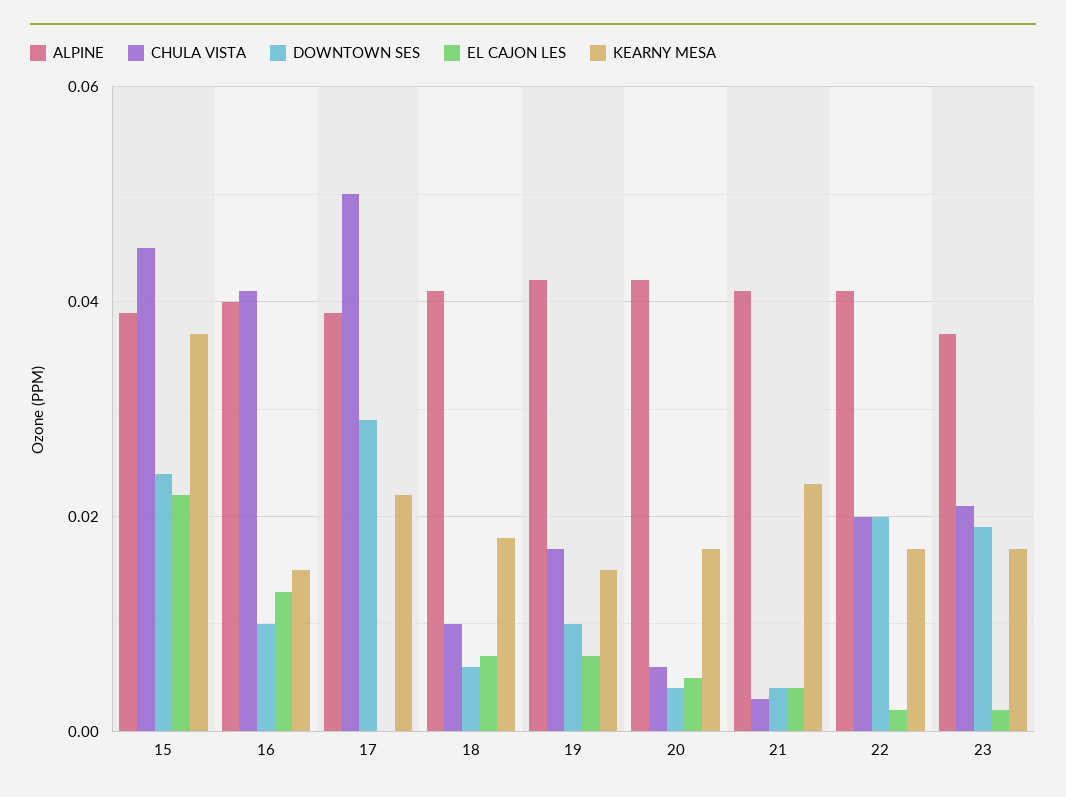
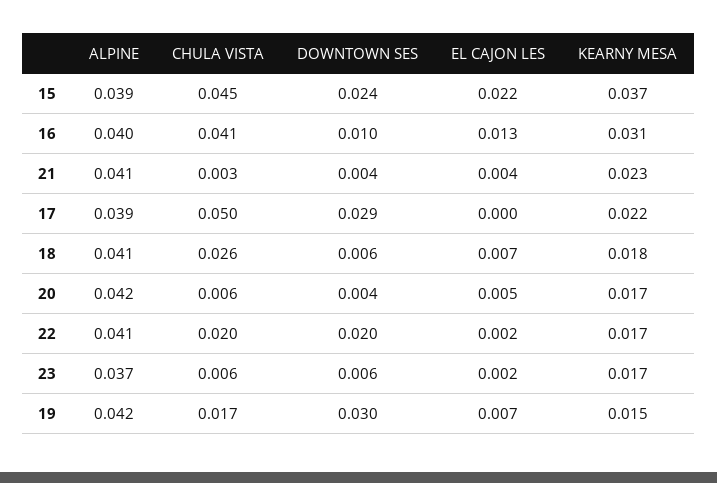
  {
    "ALPINE": {
      "15": 0.039,
      "16": 0.04,
      "17": 0.039,
      "18": 0.041,
      "19": 0.042,
      "20": 0.042,
      "21": 0.041,
      "22": 0.041,
      "23": 0.037
    },
    "CHULA VISTA": {
      "15": 0.045,
      "16": 0.041,
      "17": 0.05,
-     "18": 0.01,
+     "18": 0.026,
      "19": 0.017,
      "20": 0.006,
      "21": 0.003,
      "22": 0.02,
-     "23": 0.02
+     "23": 0.006
    },
    "DOWNTOWN SES": {
      "15": 0.024,
      "16": 0.01,
      "17": 0.029,
      "18": 0.006,
-     "19": 0.01,
+     "19": 0.03,
      "20": 0.004,
      "21": 0.004,
      "22": 0.02,
-     "23": 0.02
+     "23": 0.006
    },
    "EL CAJON LES": {
      "15": 0.022,
      "16": 0.013,
      "17": 0,
      "18": 0.007,
      "19": 0.007,
      "20": 0.005,
      "21": 0.004,
      "22": 0.002,
      "23": 0.002
    },
    "KEARNY MESA": {
      "15": 0.037,
-     "16": 0.015,
+     "16": 0.031,
      "17": 0.022,
      "18": 0.018,
      "19": 0.015,
      "20": 0.017,
      "21": 0.023,
      "22": 0.017,
      "23": 0.017
    }
  }

